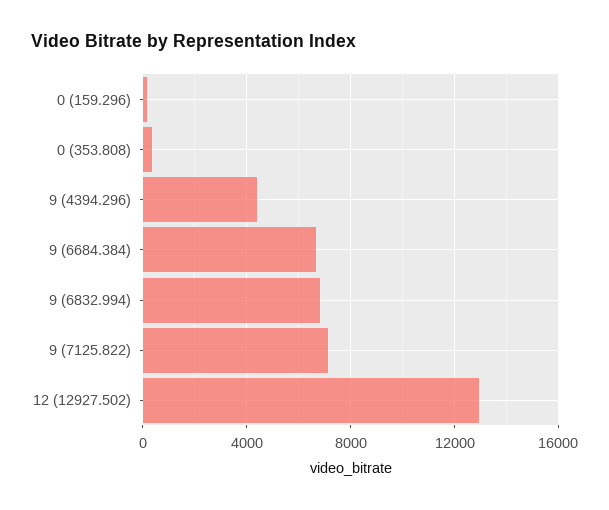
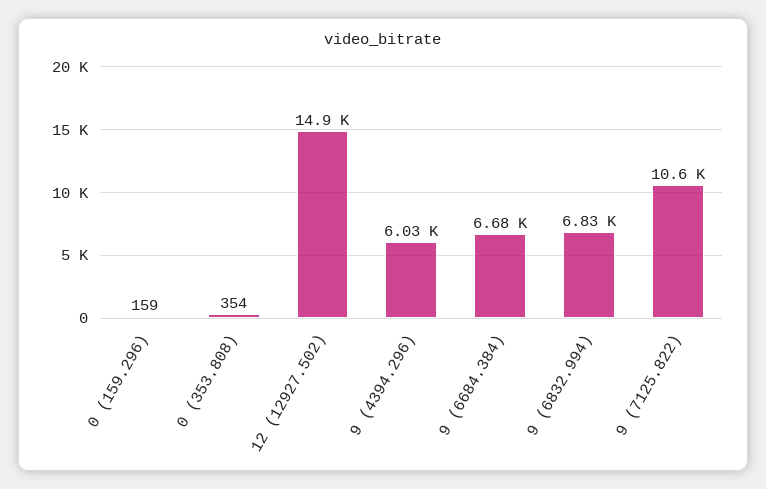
  {
    "0 (159.296)": 159,
    "0 (353.808)": 354,
-   "9 (4394.296)": 4500,
+   "9 (4394.296)": 6030,
    "9 (6684.384)": 6680,
    "9 (6832.994)": 6830,
-   "9 (7125.822)": 7000,
+   "9 (7125.822)": 10600,
-   "12 (12927.502)": 13000
+   "12 (12927.502)": 14900
  }

